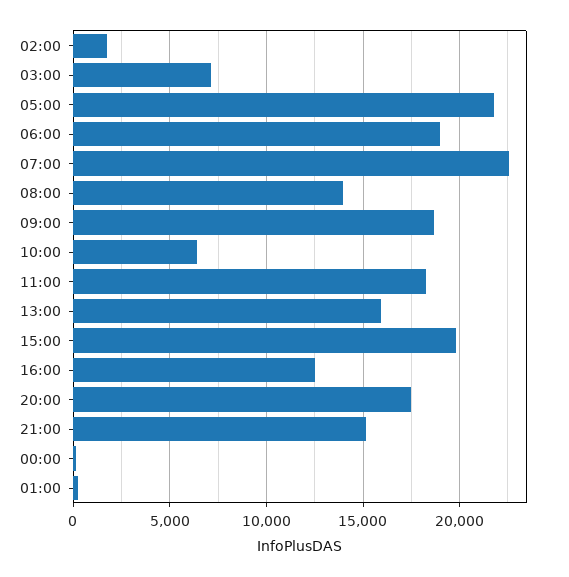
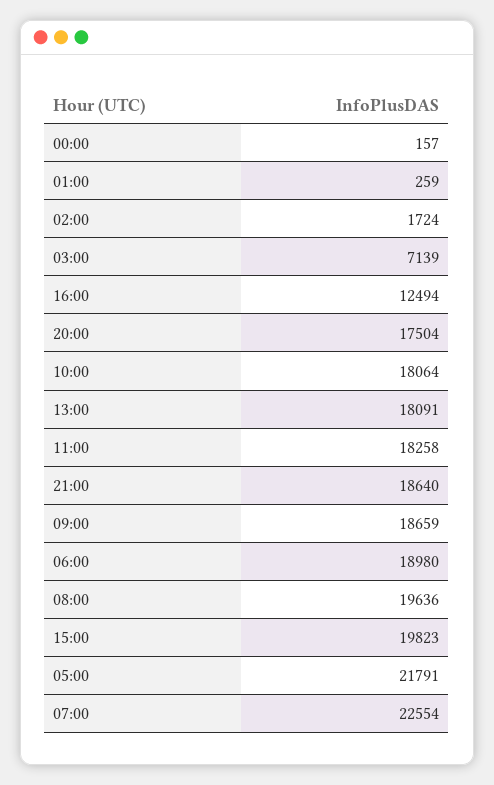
  {
    "02:00": 1724,
    "03:00": 7139,
    "05:00": 21791,
    "06:00": 18980,
    "07:00": 22554,
-   "08:00": 14000,
+   "08:00": 19636,
    "09:00": 18659,
-   "10:00": 6500,
+   "10:00": 18064,
    "11:00": 18258,
-   "13:00": 16000,
+   "13:00": 18091,
    "15:00": 19823,
    "16:00": 12494,
    "20:00": 17504,
-   "21:00": 15000,
+   "21:00": 18640,
    "00:00": 157,
    "01:00": 259
  }

